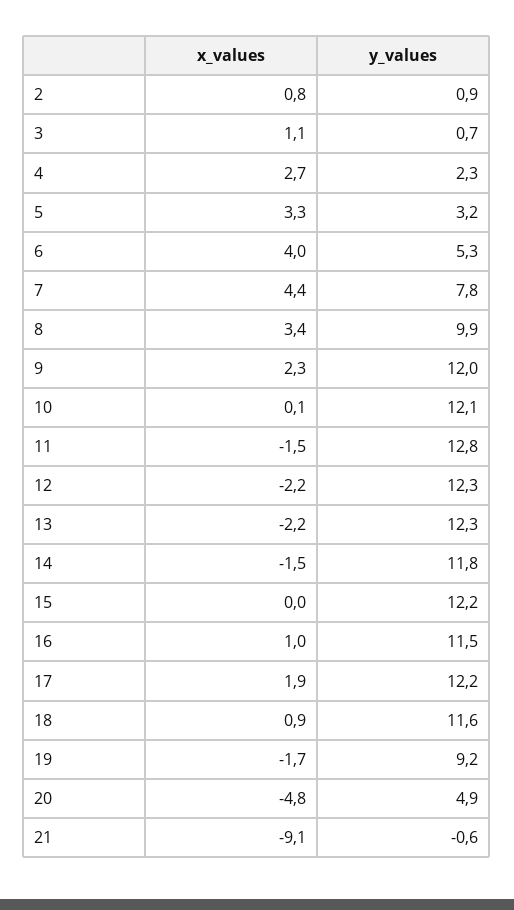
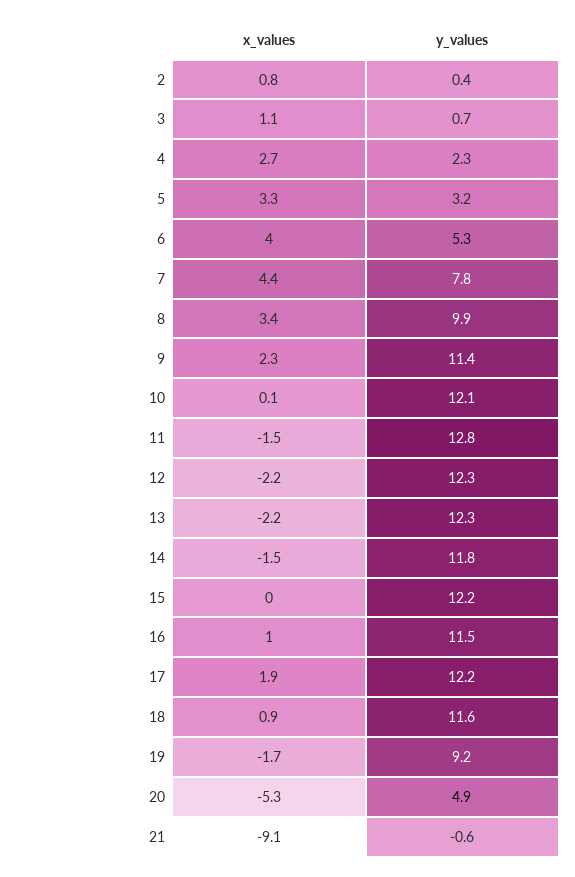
  {
    "x_values": {
      "2": 0.8,
      "3": 1.1,
      "4": 2.7,
      "5": 3.3,
      "6": 4,
      "7": 4.4,
      "8": 3.4,
      "9": 2.3,
      "10": 0.1,
      "11": -1.5,
      "12": -2.2,
      "13": -2.2,
      "14": -1.5,
      "15": 0,
      "16": 1,
      "17": 1.9,
      "18": 0.9,
      "19": -1.7,
-     "20": -4.8,
+     "20": -5.3,
      "21": -9.1
    },
    "y_values": {
-     "2": 0.9,
+     "2": 0.4,
      "3": 0.7,
      "4": 2.3,
      "5": 3.2,
      "6": 5.3,
      "7": 7.8,
      "8": 9.9,
-     "9": 12,
+     "9": 11.4,
      "10": 12.1,
      "11": 12.8,
      "12": 12.3,
      "13": 12.3,
      "14": 11.8,
      "15": 12.2,
      "16": 11.5,
      "17": 12.2,
      "18": 11.6,
      "19": 9.2,
      "20": 4.9,
      "21": -0.6
    }
  }

